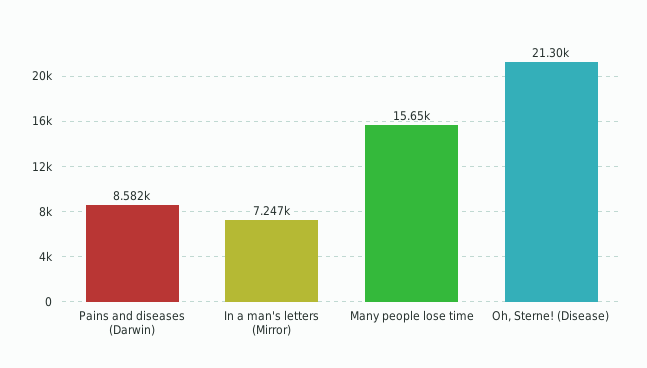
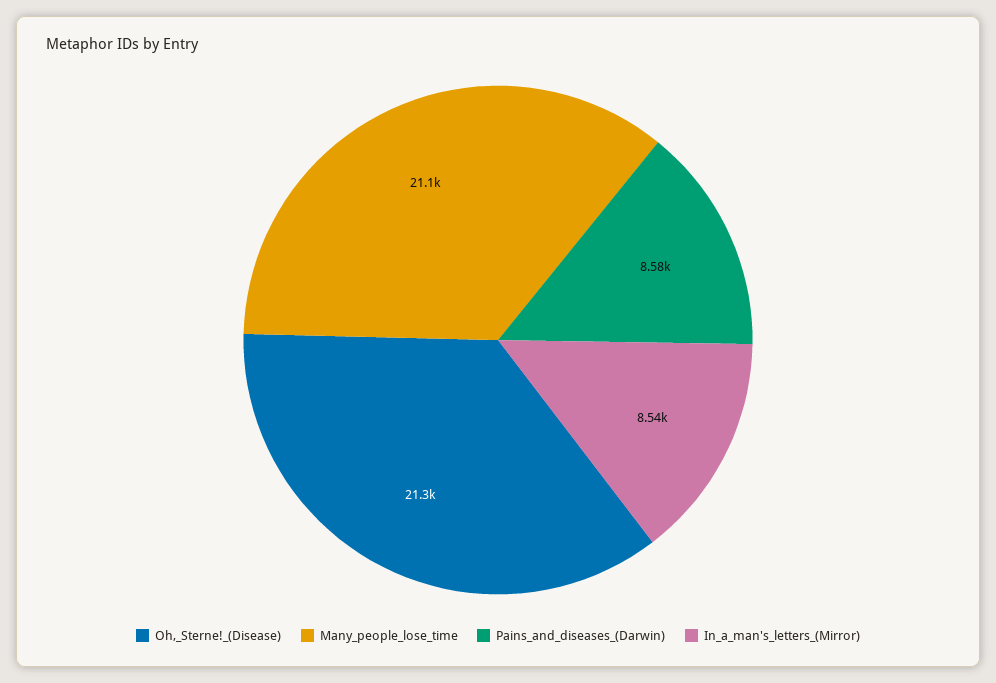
  {
    "Pains and diseases (Darwin)": 8582,
-   "In a man's letters (Mirror)": 7247,
+   "In a man's letters (Mirror)": 8540,
-   "Many people lose time": 15650,
+   "Many people lose time": 21100,
    "Oh, Sterne! (Disease)": 21300
  }

